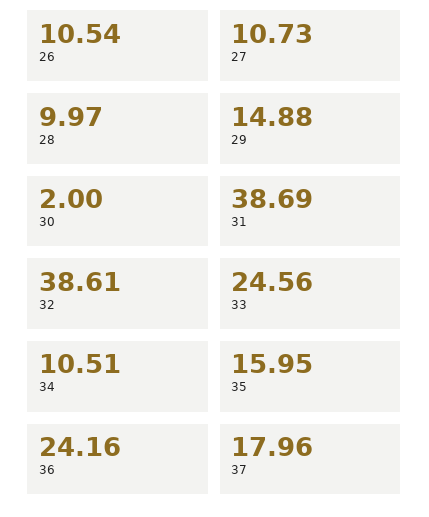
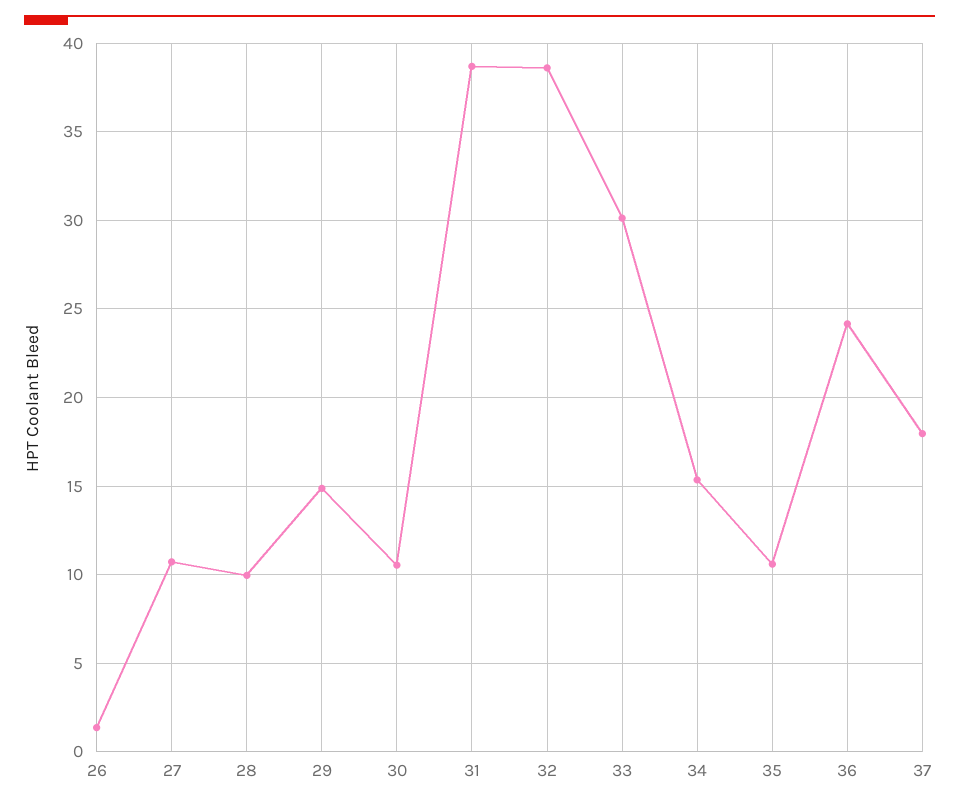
  {
-   "26": 10.54,
+   "26": 1.5,
    "27": 10.73,
    "28": 9.97,
    "29": 14.88,
-   "30": 2,
+   "30": 10.5,
    "31": 38.69,
    "32": 38.61,
-   "33": 24.56,
+   "33": 30,
-   "34": 10.51,
+   "34": 15.5,
-   "35": 15.95,
+   "35": 10.5,
    "36": 24.16,
    "37": 17.96
  }

